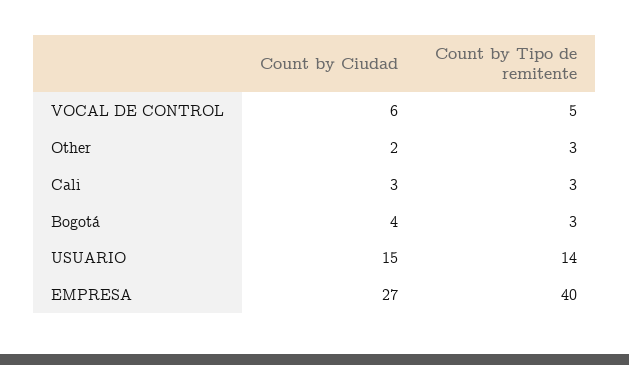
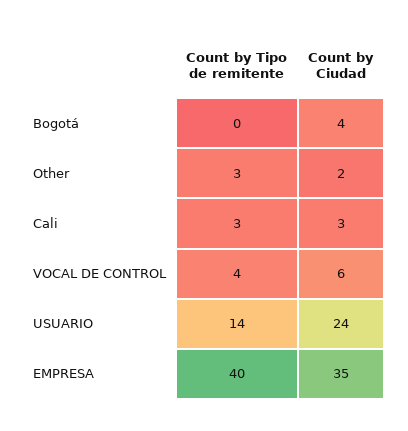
  {
    "Count by Ciudad": {
      "VOCAL DE CONTROL": 6,
      "Other": 2,
      "Cali": 3,
      "Bogotá": 4,
-     "USUARIO": 15,
+     "USUARIO": 24,
-     "EMPRESA": 27
+     "EMPRESA": 35
    },
    "Count by Tipo de remitente": {
-     "VOCAL DE CONTROL": 5,
+     "VOCAL DE CONTROL": 4,
      "Other": 3,
      "Cali": 3,
-     "Bogotá": 3,
+     "Bogotá": 0,
      "USUARIO": 14,
      "EMPRESA": 40
    }
  }

